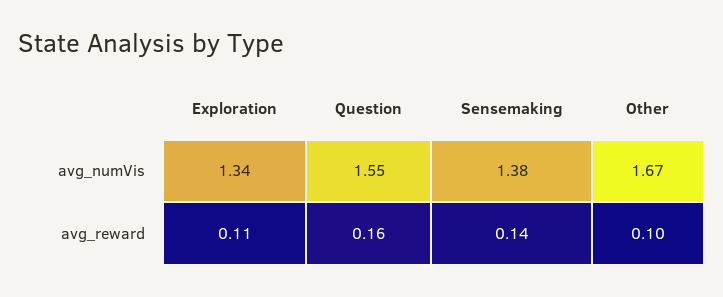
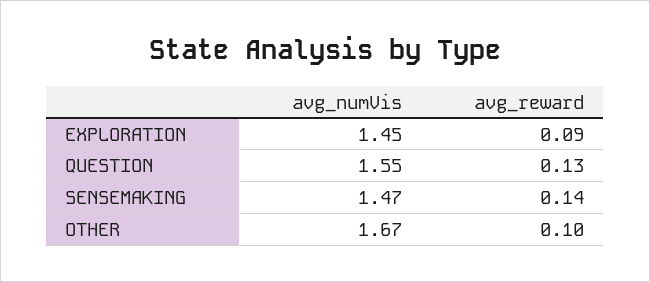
  {
    "Exploration": {
-     "avg_numVis": 1.34,
+     "avg_numVis": 1.45,
-     "avg_reward": 0.11
+     "avg_reward": 0.09
    },
    "Question": {
      "avg_numVis": 1.55,
-     "avg_reward": 0.16
+     "avg_reward": 0.13
    },
    "Sensemaking": {
-     "avg_numVis": 1.38,
+     "avg_numVis": 1.47,
      "avg_reward": 0.14
    },
    "Other": {
      "avg_numVis": 1.67,
      "avg_reward": 0.1
    }
  }

